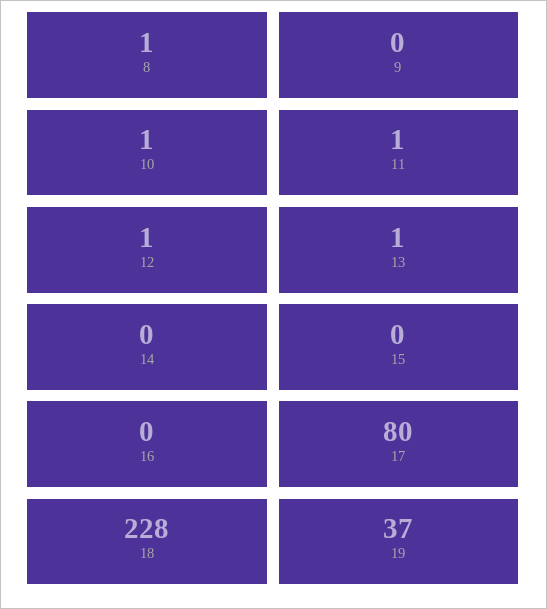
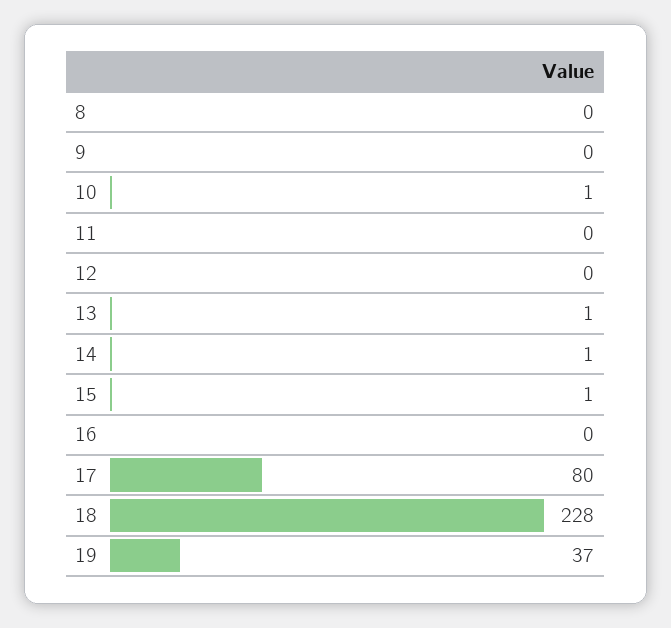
  {
-   "8": 1,
+   "8": 0,
    "9": 0,
    "10": 1,
-   "11": 1,
+   "11": 0,
-   "12": 1,
+   "12": 0,
    "13": 1,
-   "14": 0,
+   "14": 1,
-   "15": 0,
+   "15": 1,
    "16": 0,
    "17": 80,
    "18": 228,
    "19": 37
  }

